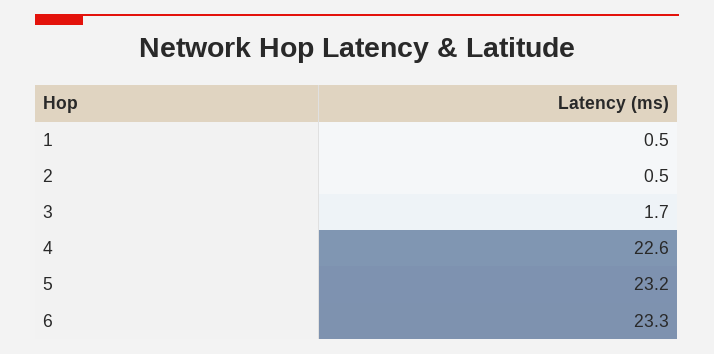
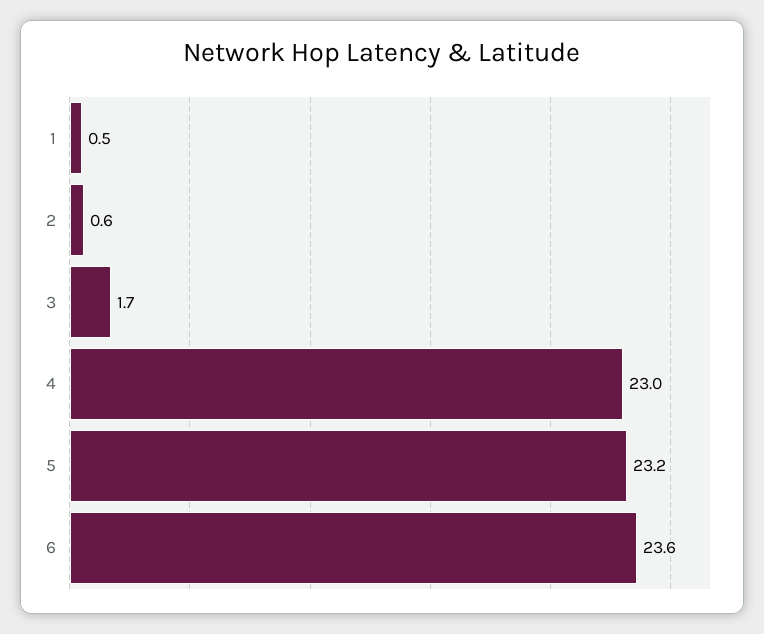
  {
    "1": 0.5,
-   "2": 0.5,
+   "2": 0.6,
    "3": 1.7,
-   "4": 22.6,
+   "4": 23,
    "5": 23.2,
-   "6": 23.3
+   "6": 23.6
  }

